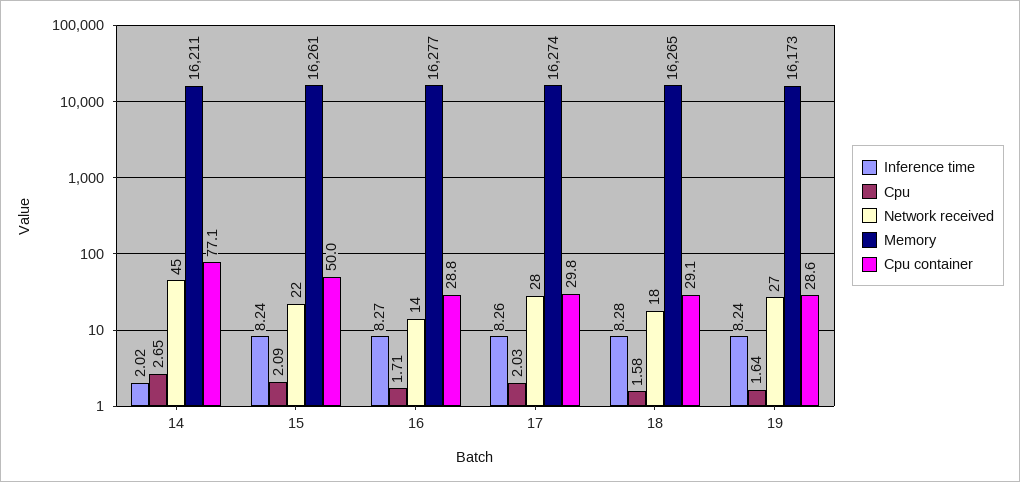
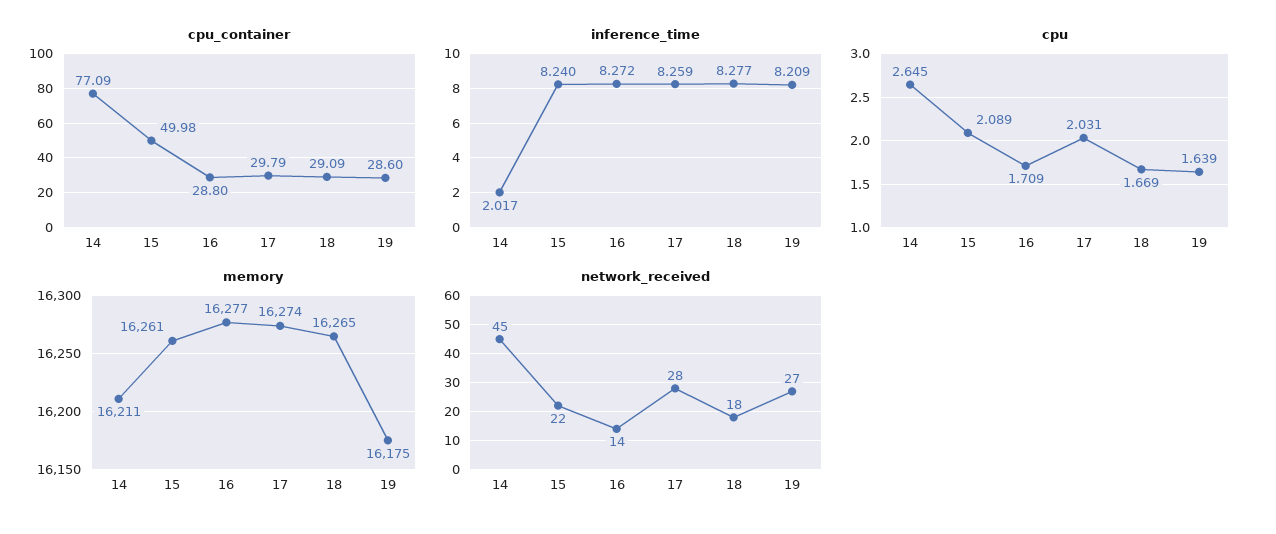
  {
    "Inference time": {
      "14": 2.017,
      "15": 8.24,
      "16": 8.272,
      "17": 8.259,
      "18": 8.277,
-     "19": 8.24
+     "19": 8.209
    },
    "Cpu": {
      "14": 2.645,
      "15": 2.089,
      "16": 1.709,
      "17": 2.031,
-     "18": 1.58,
+     "18": 1.669,
      "19": 1.639
    },
    "Network received": {
      "14": 45,
      "15": 22,
      "16": 14,
      "17": 28,
      "18": 18,
      "19": 27
    },
    "Memory": {
      "14": 16211,
      "15": 16261,
      "16": 16277,
      "17": 16274,
      "18": 16265,
-     "19": 16173
+     "19": 16175
    },
    "Cpu container": {
      "14": 77.09,
      "15": 49.98,
      "16": 28.8,
      "17": 29.79,
      "18": 29.09,
      "19": 28.6
    }
  }

